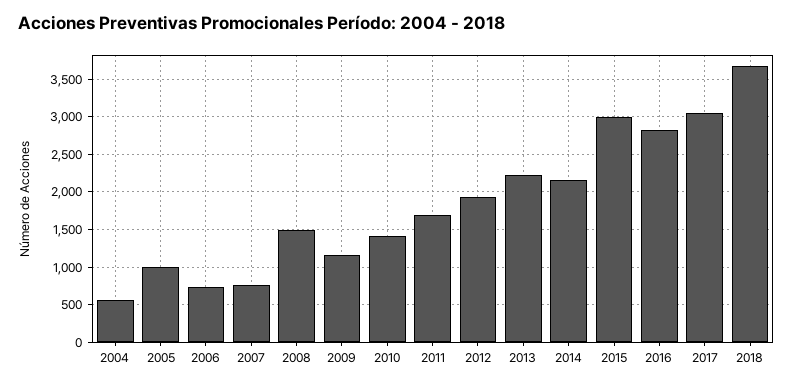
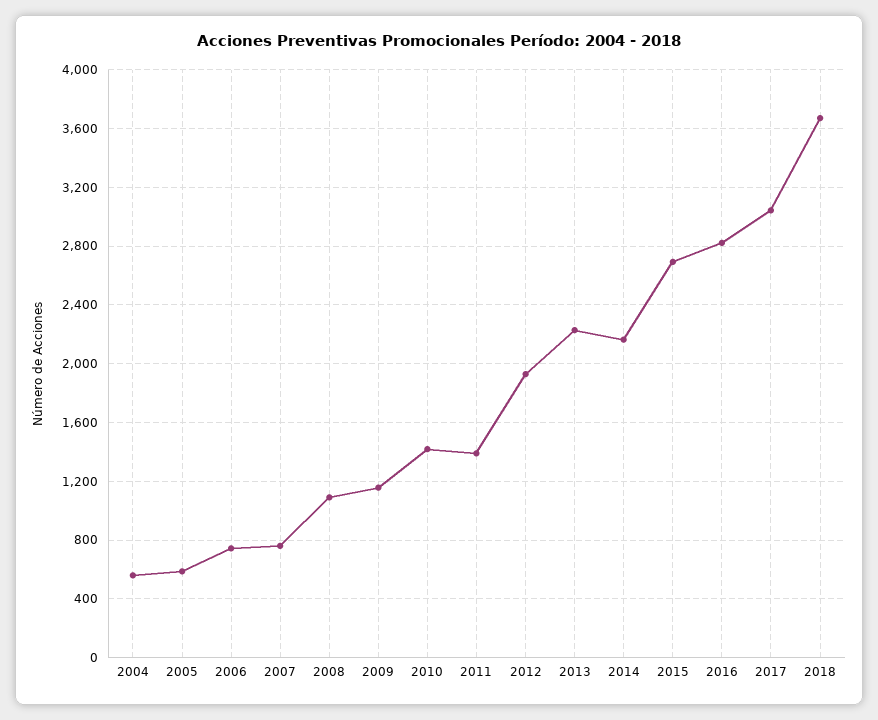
  {
    "2004": 550,
-   "2005": 1000,
+   "2005": 600,
    "2006": 750,
    "2007": 750,
-   "2008": 1500,
+   "2008": 1100,
    "2009": 1150,
    "2010": 1400,
-   "2011": 1700,
+   "2011": 1400,
    "2012": 1950,
    "2013": 2250,
    "2014": 2150,
-   "2015": 3000,
+   "2015": 2700,
    "2016": 2800,
    "2017": 3050,
    "2018": 3650
  }

